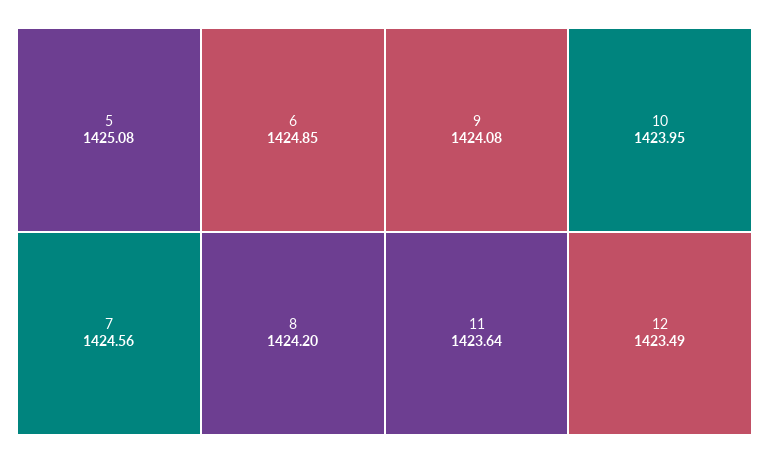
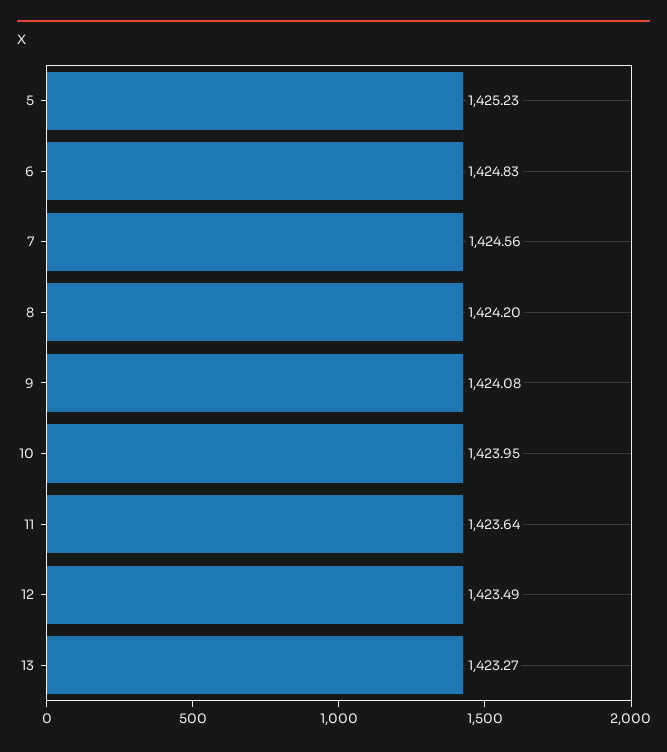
  {
-   "5": 1425.08,
+   "5": 1425.23,
-   "6": 1424.85,
+   "6": 1424.83,
    "7": 1424.56,
    "8": 1424.2,
    "9": 1424.08,
    "10": 1423.95,
    "11": 1423.64,
-   "12": 1423.49
+   "12": 1423.49,
+   "13": 1423.27
  }

